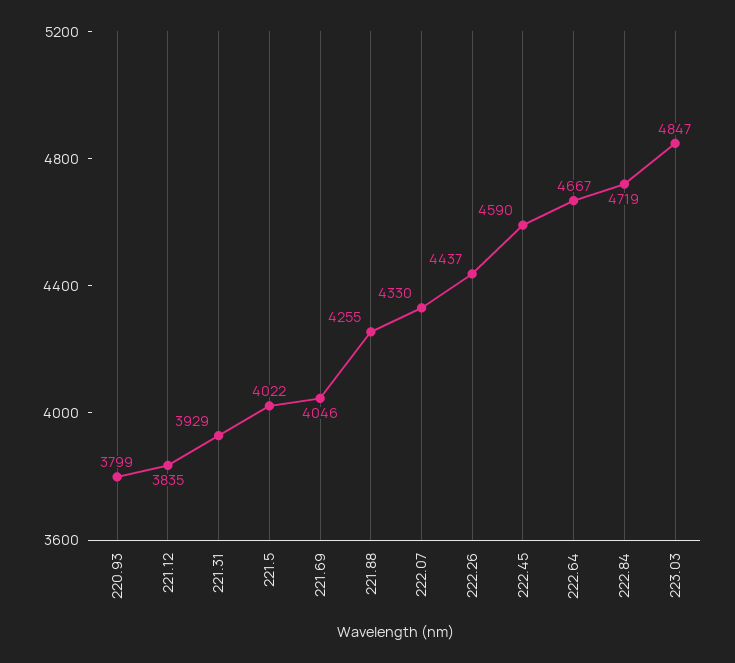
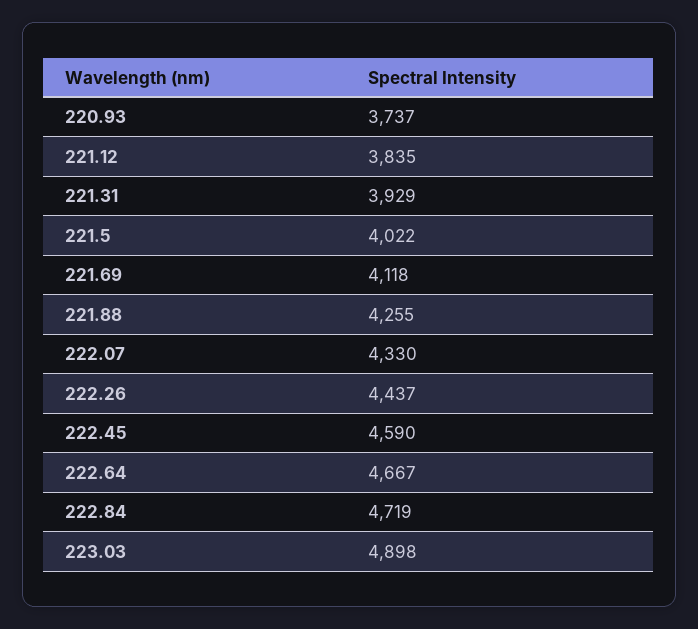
  {
-   "220.93": 3799,
+   "220.93": 3737,
    "221.12": 3835,
    "221.31": 3929,
    "221.5": 4022,
-   "221.69": 4046,
+   "221.69": 4118,
    "221.88": 4255,
    "222.07": 4330,
    "222.26": 4437,
    "222.45": 4590,
    "222.64": 4667,
    "222.84": 4719,
-   "223.03": 4847
+   "223.03": 4898
  }

